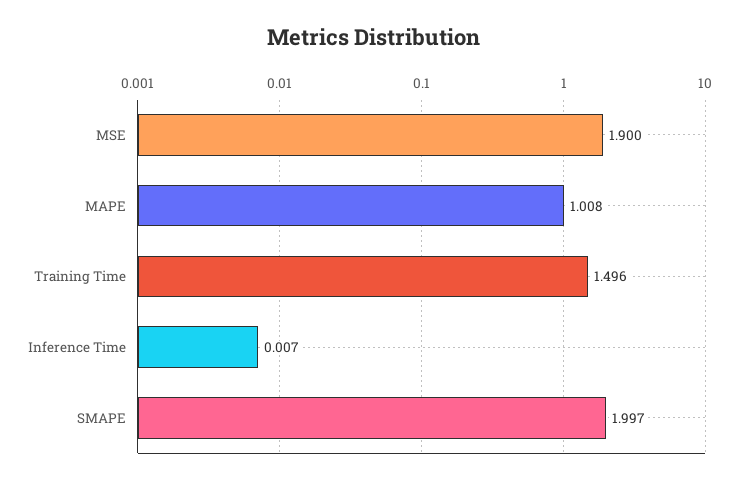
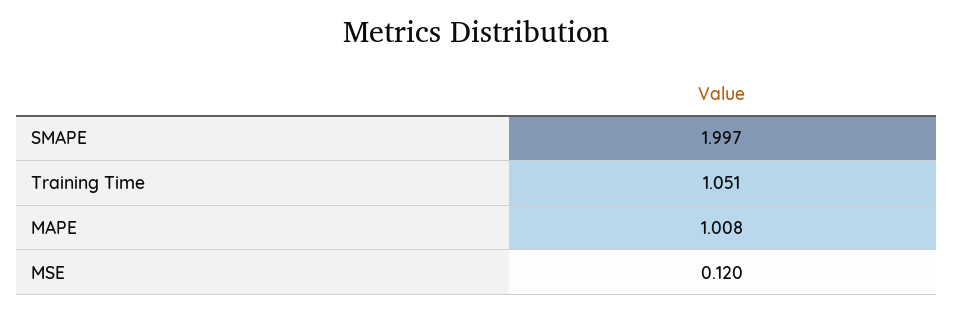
  {
-   "MSE": 1.9,
+   "MSE": 0.12,
    "MAPE": 1.008,
-   "Training Time": 1.496,
+   "Training Time": 1.051,
-   "Inference Time": 0.007,
    "SMAPE": 1.997
  }

